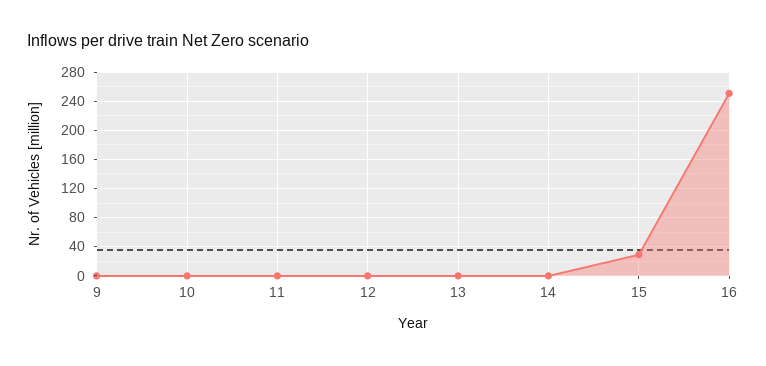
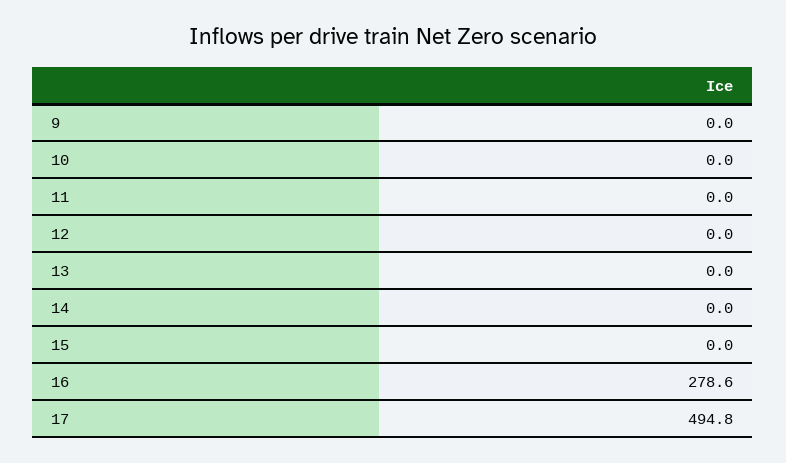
  {
    "9": 0,
    "10": 0,
    "11": 0,
    "12": 0,
    "13": 0,
    "14": 0,
-   "15": 30,
+   "15": 0,
-   "16": 250
+   "16": 278.6,
+   "17": 494.8
  }

